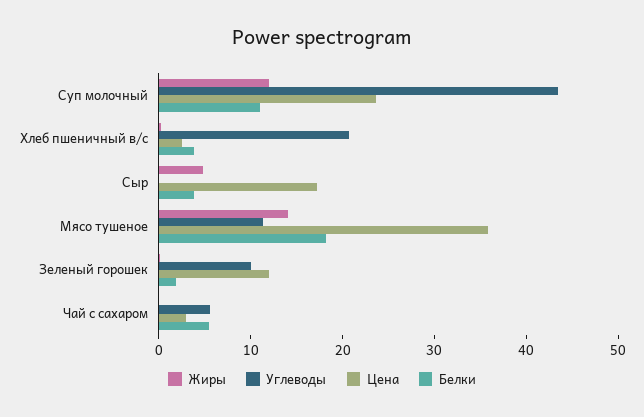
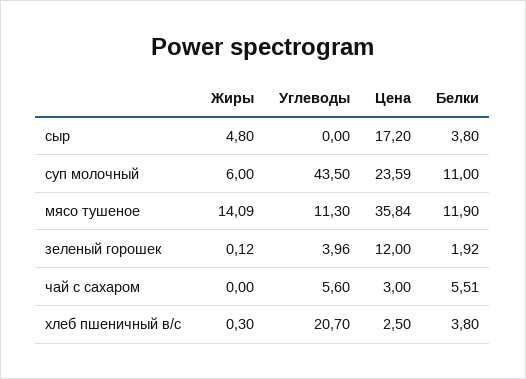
  {
    "Жиры": {
-     "Суп молочный": 12,
+     "Суп молочный": 6,
      "Хлеб пшеничный в/с": 0.3,
      "Сыр": 4.8,
      "Мясо тушеное": 14.09,
      "Зеленый горошек": 0.12,
      "Чай с сахаром": 0
    },
    "Углеводы": {
      "Суп молочный": 43.5,
      "Хлеб пшеничный в/с": 20.7,
      "Сыр": 0,
      "Мясо тушеное": 11.3,
-     "Зеленый горошек": 10,
+     "Зеленый горошек": 3.96,
      "Чай с сахаром": 5.6
    },
    "Цена": {
      "Суп молочный": 23.59,
      "Хлеб пшеничный в/с": 2.5,
      "Сыр": 17.2,
      "Мясо тушеное": 35.84,
      "Зеленый горошек": 12,
      "Чай с сахаром": 3
    },
    "Белки": {
      "Суп молочный": 11,
      "Хлеб пшеничный в/с": 3.8,
      "Сыр": 3.8,
-     "Мясо тушеное": 18,
+     "Мясо тушеное": 11.9,
      "Зеленый горошек": 1.92,
      "Чай с сахаром": 5.51
    }
  }

